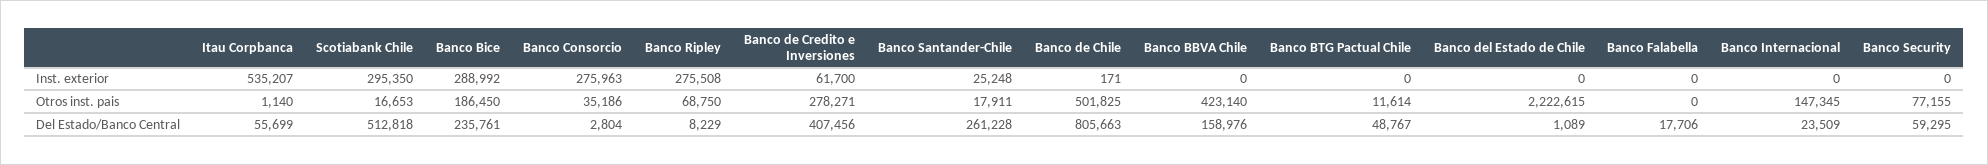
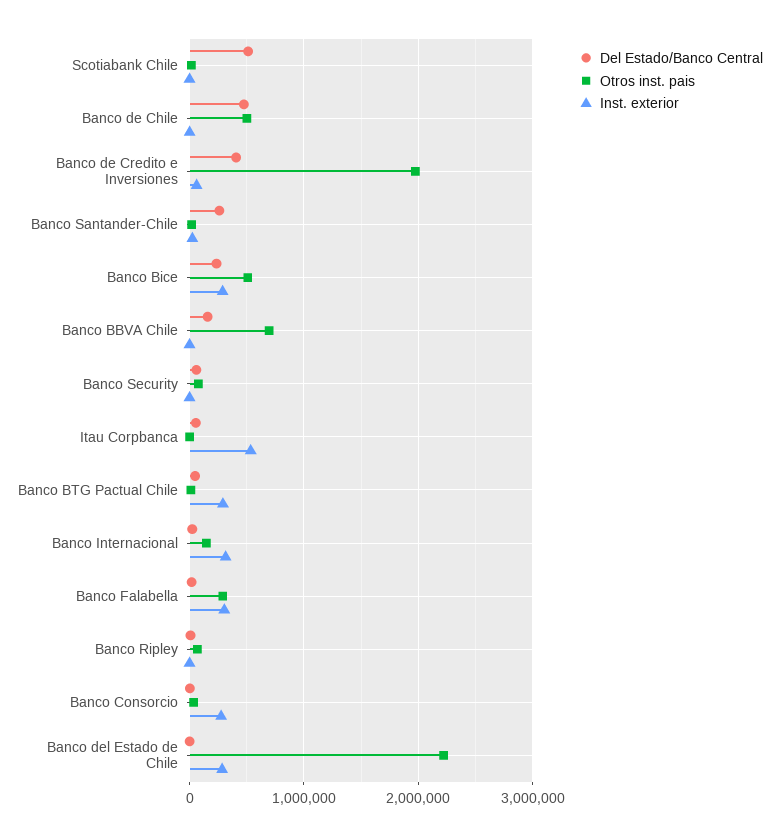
  {
    "Inst. exterior": {
      "Itau Corpbanca": 535207,
-     "Scotiabank Chile": 295350,
+     "Scotiabank Chile": 0,
      "Banco Bice": 288992,
      "Banco Consorcio": 275963,
-     "Banco Ripley": 275508,
+     "Banco Ripley": 0,
      "Banco de Credito e Inversiones": 61700,
      "Banco Santander-Chile": 25248,
      "Banco de Chile": 171,
      "Banco BBVA Chile": 0,
-     "Banco BTG Pactual Chile": 0,
+     "Banco BTG Pactual Chile": 300000,
-     "Banco del Estado de Chile": 0,
+     "Banco del Estado de Chile": 300000,
-     "Banco Falabella": 0,
+     "Banco Falabella": 300000,
-     "Banco Internacional": 0,
+     "Banco Internacional": 300000,
      "Banco Security": 0
    },
    "Otros inst. pais": {
      "Itau Corpbanca": 1140,
      "Scotiabank Chile": 16653,
-     "Banco Bice": 186450,
+     "Banco Bice": 500000,
      "Banco Consorcio": 35186,
      "Banco Ripley": 68750,
-     "Banco de Credito e Inversiones": 278271,
+     "Banco de Credito e Inversiones": 2000000,
      "Banco Santander-Chile": 17911,
      "Banco de Chile": 501825,
-     "Banco BBVA Chile": 423140,
+     "Banco BBVA Chile": 700000,
      "Banco BTG Pactual Chile": 11614,
      "Banco del Estado de Chile": 2222615,
-     "Banco Falabella": 0,
+     "Banco Falabella": 300000,
      "Banco Internacional": 147345,
      "Banco Security": 77155
    },
    "Del Estado/Banco Central": {
      "Itau Corpbanca": 55699,
      "Scotiabank Chile": 512818,
      "Banco Bice": 235761,
      "Banco Consorcio": 2804,
      "Banco Ripley": 8229,
      "Banco de Credito e Inversiones": 407456,
      "Banco Santander-Chile": 261228,
-     "Banco de Chile": 805663,
+     "Banco de Chile": 500000,
      "Banco BBVA Chile": 158976,
      "Banco BTG Pactual Chile": 48767,
      "Banco del Estado de Chile": 1089,
      "Banco Falabella": 17706,
      "Banco Internacional": 23509,
      "Banco Security": 59295
    }
  }

